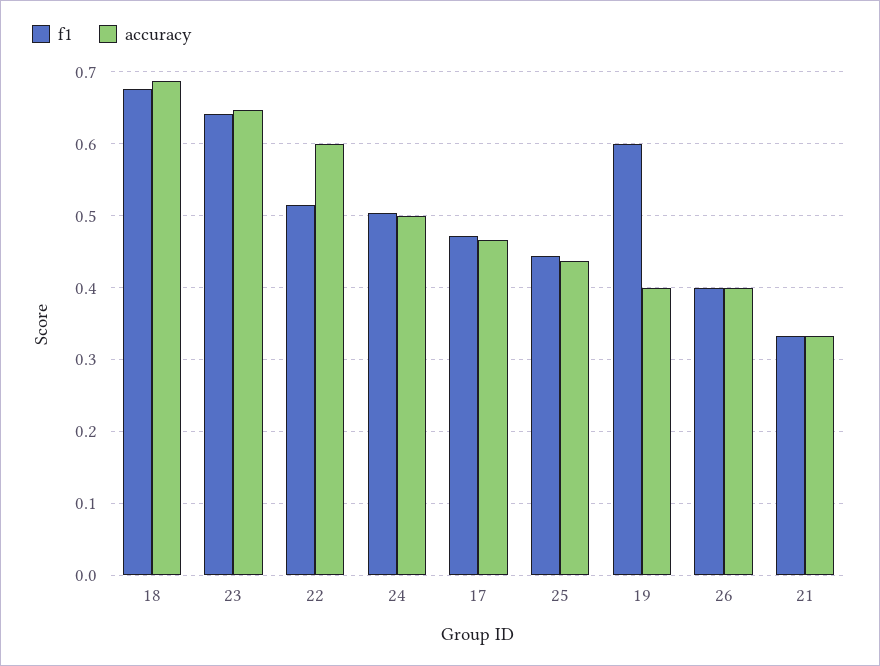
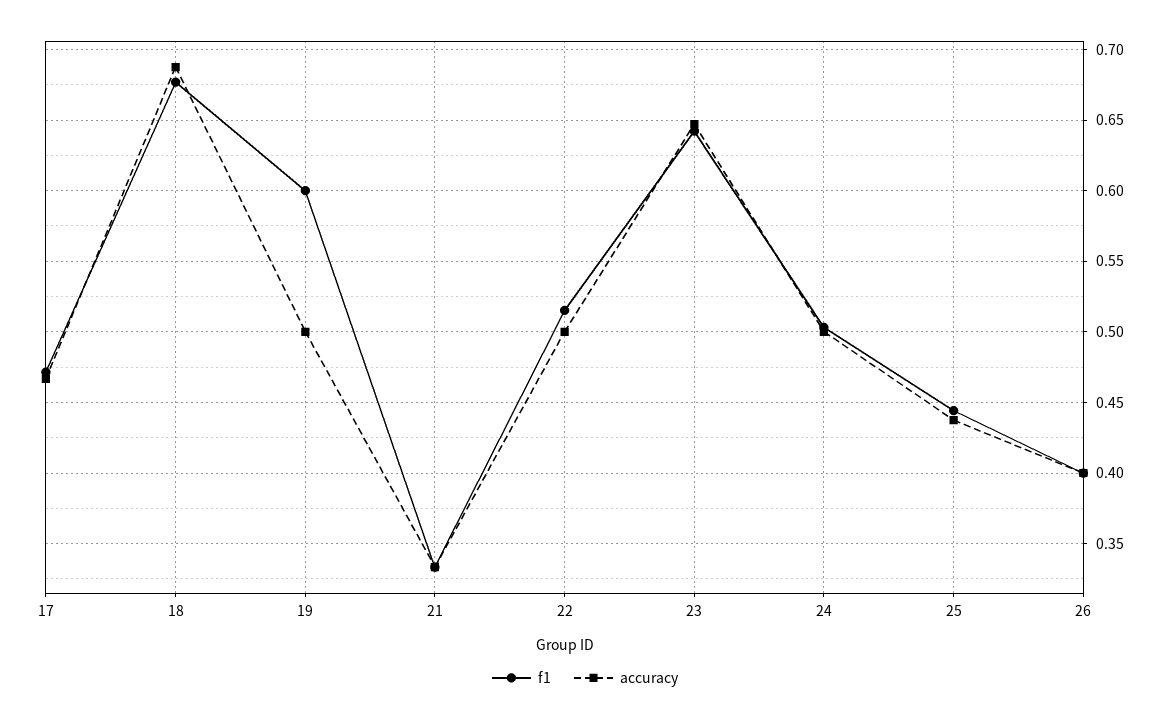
  {
    "f1": {
      "18": 0.675,
      "23": 0.64,
      "22": 0.515,
      "24": 0.505,
      "17": 0.47,
      "25": 0.445,
      "19": 0.6,
      "26": 0.4,
      "21": 0.335
    },
    "accuracy": {
      "18": 0.69,
      "23": 0.645,
-     "22": 0.6,
+     "22": 0.5,
      "24": 0.5,
      "17": 0.465,
      "25": 0.44,
-     "19": 0.4,
+     "19": 0.5,
      "26": 0.4,
      "21": 0.335
    }
  }

